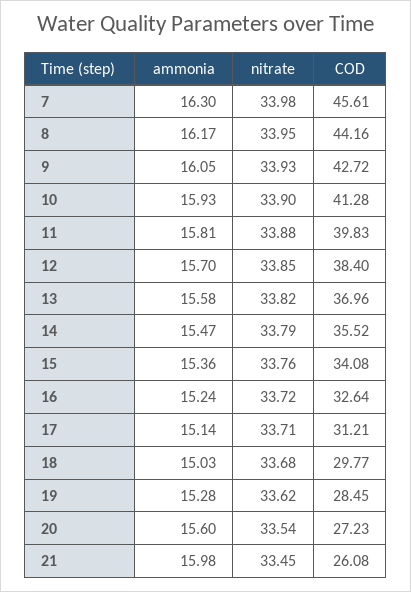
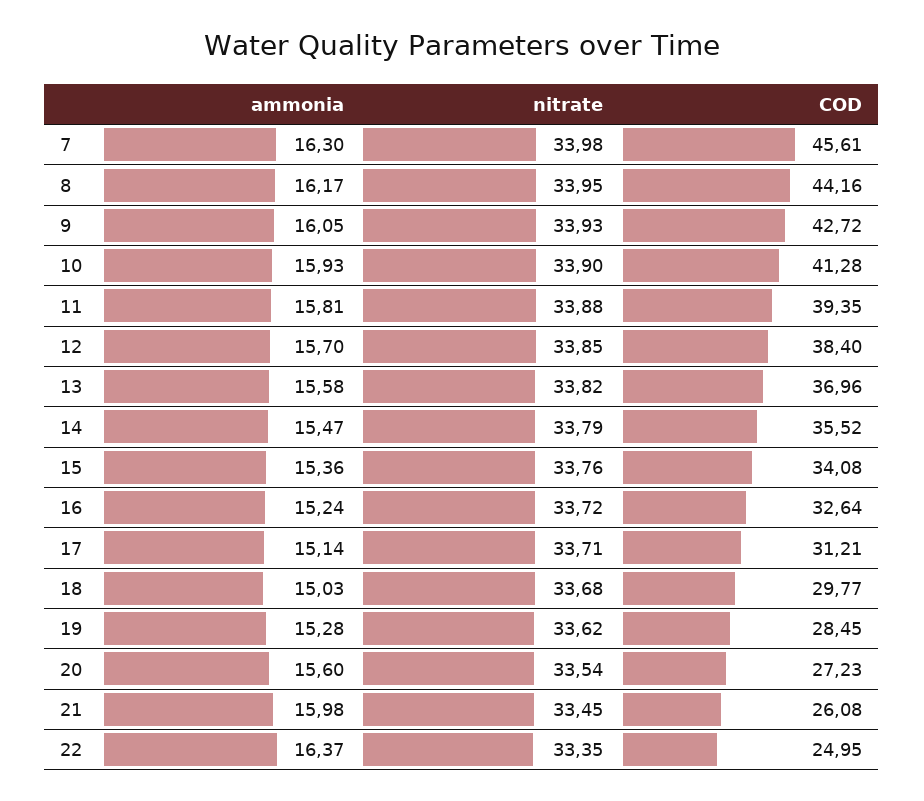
  {
    "ammonia": {
      "7": 16.3,
      "8": 16.17,
      "9": 16.05,
      "10": 15.93,
      "11": 15.81,
      "12": 15.7,
      "13": 15.58,
      "14": 15.47,
      "15": 15.36,
      "16": 15.24,
      "17": 15.14,
      "18": 15.03,
      "19": 15.28,
      "20": 15.6,
-     "21": 15.98
+     "21": 15.98,
+     "22": 16.37
    },
    "nitrate": {
      "7": 33.98,
      "8": 33.95,
      "9": 33.93,
      "10": 33.9,
      "11": 33.88,
      "12": 33.85,
      "13": 33.82,
      "14": 33.79,
      "15": 33.76,
      "16": 33.72,
      "17": 33.71,
      "18": 33.68,
      "19": 33.62,
      "20": 33.54,
-     "21": 33.45
+     "21": 33.45,
+     "22": 33.35
    },
    "COD": {
      "7": 45.61,
      "8": 44.16,
      "9": 42.72,
      "10": 41.28,
-     "11": 39.83,
+     "11": 39.35,
      "12": 38.4,
      "13": 36.96,
      "14": 35.52,
      "15": 34.08,
      "16": 32.64,
      "17": 31.21,
      "18": 29.77,
      "19": 28.45,
      "20": 27.23,
-     "21": 26.08
+     "21": 26.08,
+     "22": 24.95
    }
  }

